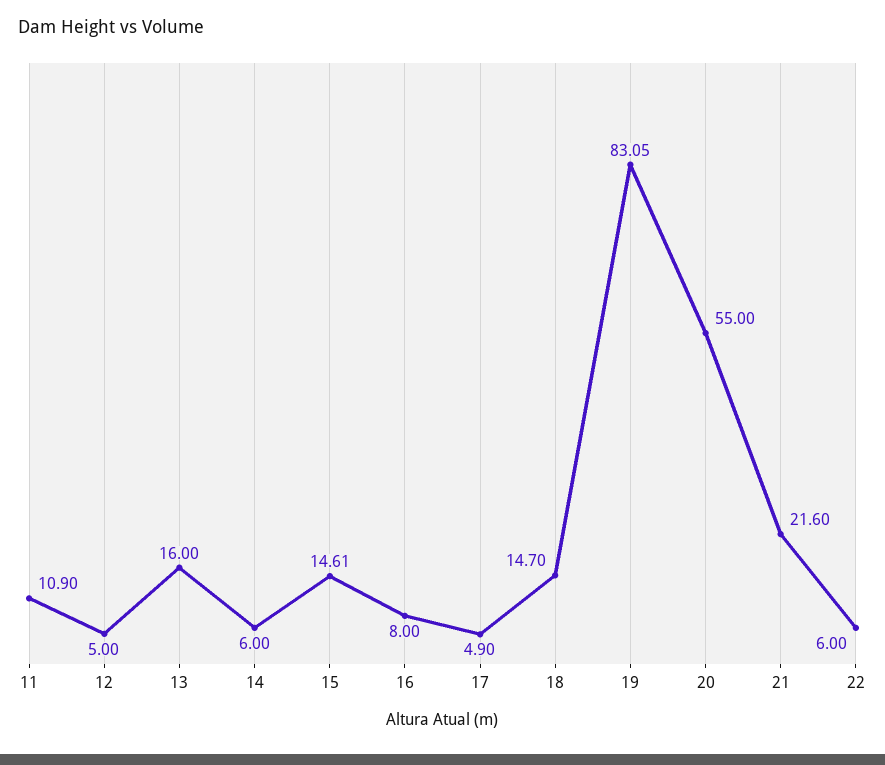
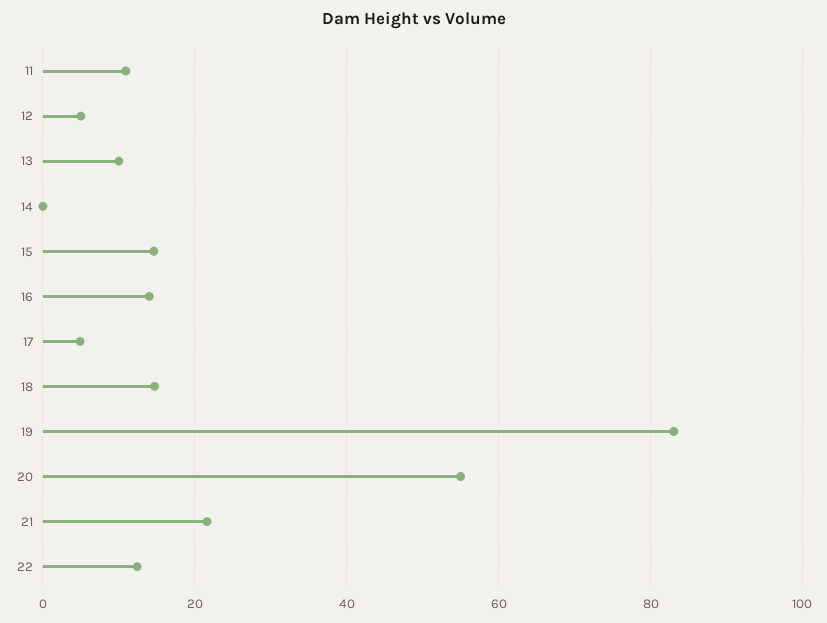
  {
    "11": 10.9,
    "12": 5,
-   "13": 16,
+   "13": 10,
-   "14": 6,
+   "14": 0,
    "15": 14.61,
-   "16": 8,
+   "16": 14,
    "17": 4.9,
    "18": 14.7,
    "19": 83.05,
    "20": 55,
    "21": 21.6,
-   "22": 6
+   "22": 12
  }

